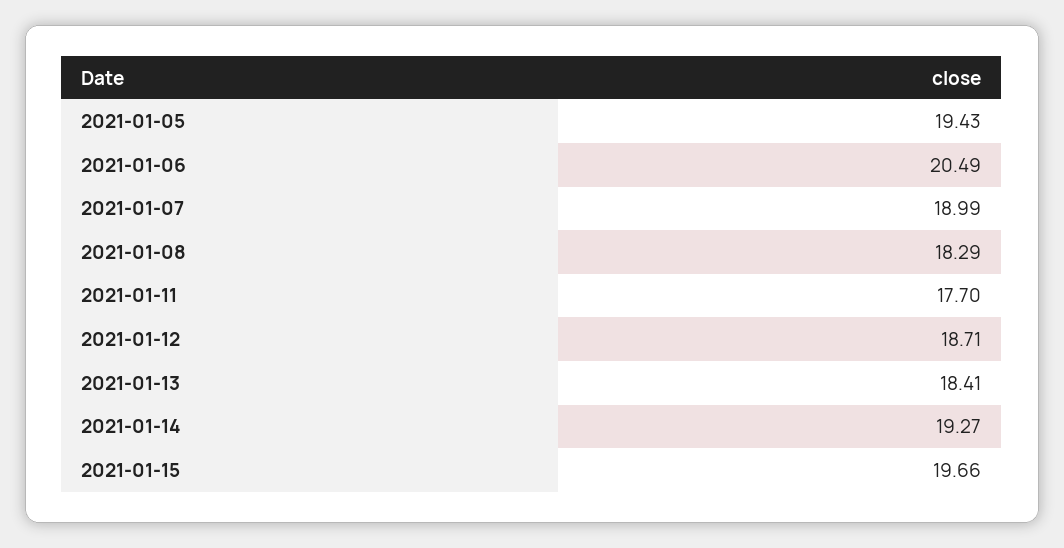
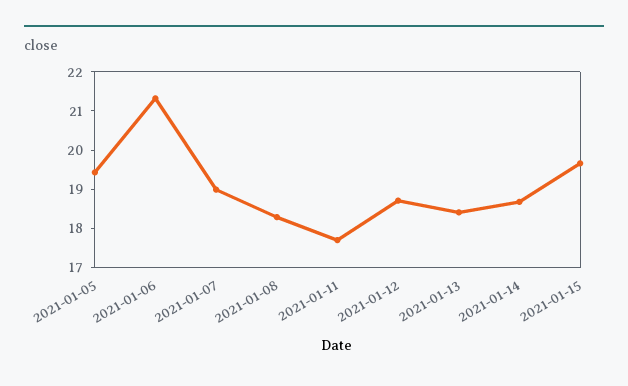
  {
    "2021-01-05": 19.43,
-   "2021-01-06": 20.49,
+   "2021-01-06": 21.25,
    "2021-01-07": 18.99,
    "2021-01-08": 18.29,
    "2021-01-11": 17.7,
    "2021-01-12": 18.71,
    "2021-01-13": 18.41,
-   "2021-01-14": 19.27,
+   "2021-01-14": 18.75,
    "2021-01-15": 19.66
  }

